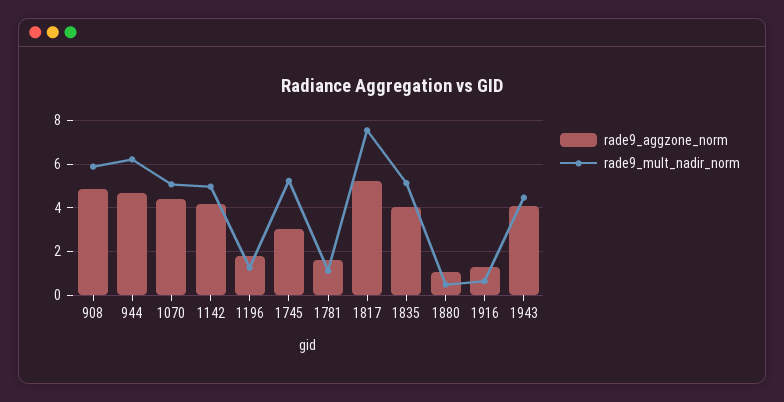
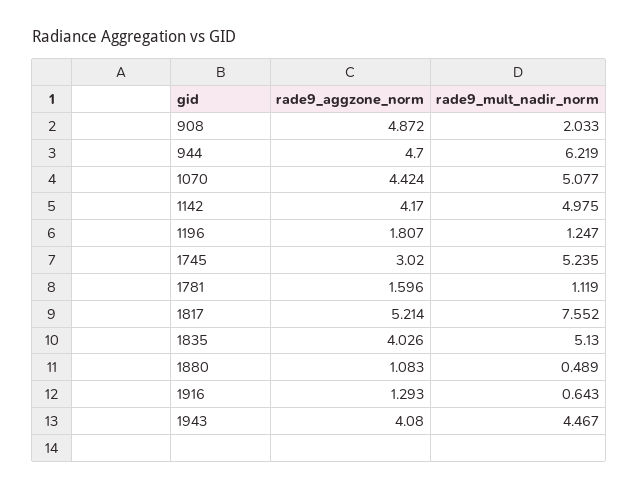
  {
    "rade9_aggzone_norm": {
      "908": 4.872,
      "944": 4.7,
      "1070": 4.424,
      "1142": 4.17,
      "1196": 1.807,
      "1745": 3.02,
      "1781": 1.596,
      "1817": 5.214,
      "1835": 4.026,
      "1880": 1.083,
      "1916": 1.293,
      "1943": 4.08
    },
    "rade9_mult_nadir_norm": {
-     "908": 6,
+     "908": 2.033,
      "944": 6.219,
      "1070": 5.077,
      "1142": 4.975,
      "1196": 1.247,
      "1745": 5.235,
      "1781": 1.119,
      "1817": 7.552,
      "1835": 5.13,
      "1880": 0.489,
      "1916": 0.643,
      "1943": 4.467
    }
  }

